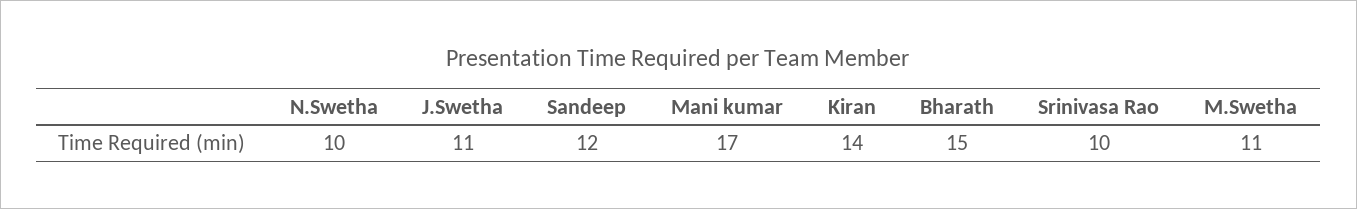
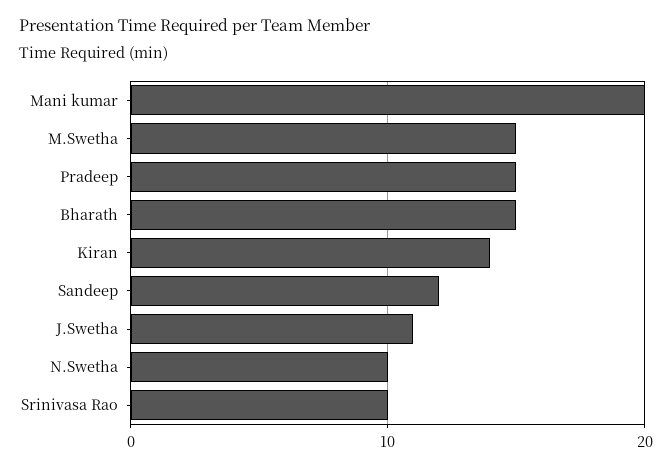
  {
    "N.Swetha": 10,
    "J.Swetha": 11,
    "Sandeep": 12,
-   "Mani kumar": 17,
+   "Mani kumar": 20,
    "Kiran": 14,
    "Bharath": 15,
    "Srinivasa Rao": 10,
-   "M.Swetha": 11
+   "M.Swetha": 15,
+   "Pradeep": 15
  }

